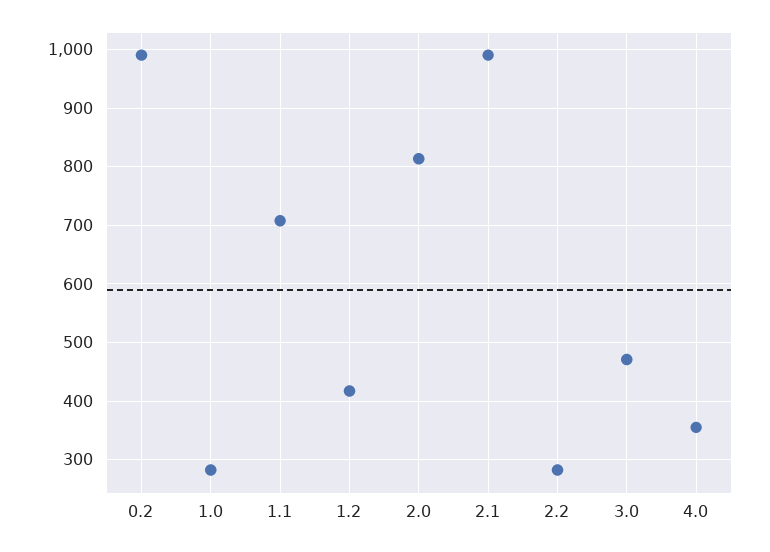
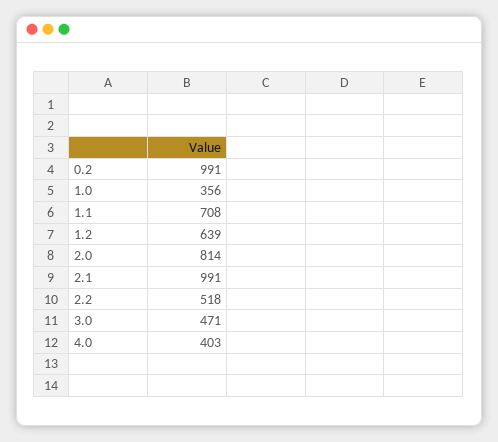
  {
    "0.2": 991,
-   "1.0": 280,
+   "1.0": 356,
    "1.1": 708,
-   "1.2": 420,
+   "1.2": 639,
    "2.0": 814,
    "2.1": 991,
-   "2.2": 280,
+   "2.2": 518,
    "3.0": 471,
-   "4.0": 360
+   "4.0": 403
  }

